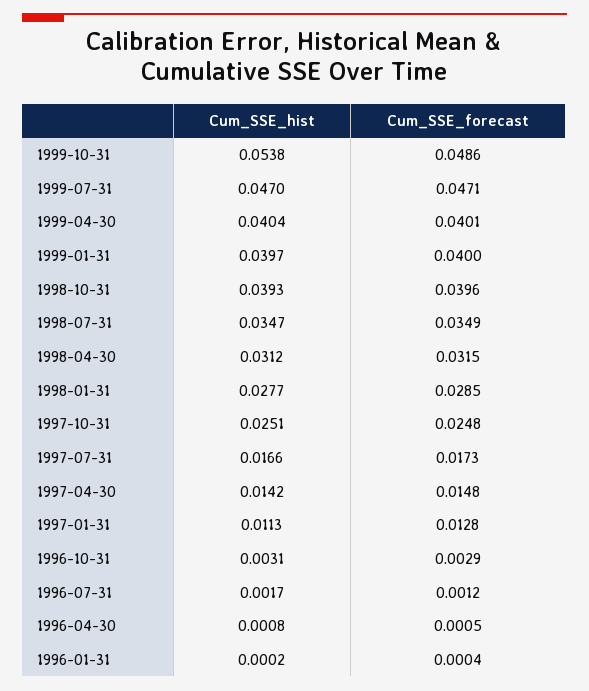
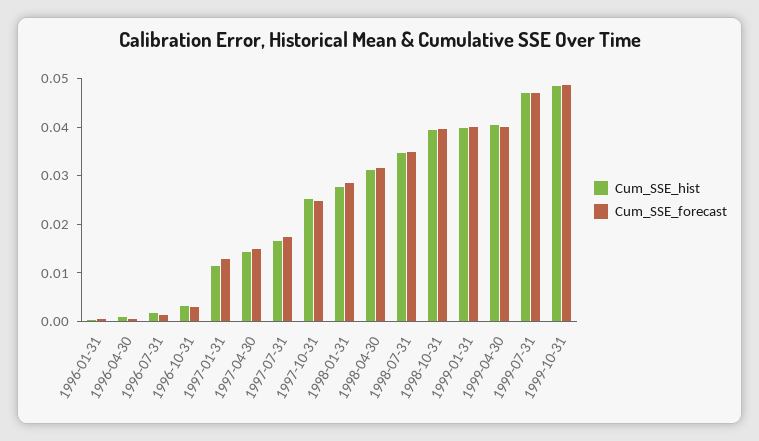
  {
    "Cum_SSE_hist": {
-     "1999-10-31": 0.0538,
+     "1999-10-31": 0.048,
      "1999-07-31": 0.047,
      "1999-04-30": 0.0404,
      "1999-01-31": 0.0397,
      "1998-10-31": 0.0393,
      "1998-07-31": 0.0347,
      "1998-04-30": 0.0312,
      "1998-01-31": 0.0277,
      "1997-10-31": 0.0251,
      "1997-07-31": 0.0166,
      "1997-04-30": 0.0142,
      "1997-01-31": 0.0113,
      "1996-10-31": 0.0031,
      "1996-07-31": 0.0017,
      "1996-04-30": 0.0008,
      "1996-01-31": 0.0002
    },
    "Cum_SSE_forecast": {
      "1999-10-31": 0.0486,
      "1999-07-31": 0.0471,
      "1999-04-30": 0.0401,
      "1999-01-31": 0.04,
      "1998-10-31": 0.0396,
      "1998-07-31": 0.0349,
      "1998-04-30": 0.0315,
      "1998-01-31": 0.0285,
      "1997-10-31": 0.0248,
      "1997-07-31": 0.0173,
      "1997-04-30": 0.0148,
      "1997-01-31": 0.0128,
      "1996-10-31": 0.0029,
      "1996-07-31": 0.0012,
      "1996-04-30": 0.0005,
      "1996-01-31": 0.0004
    }
  }

